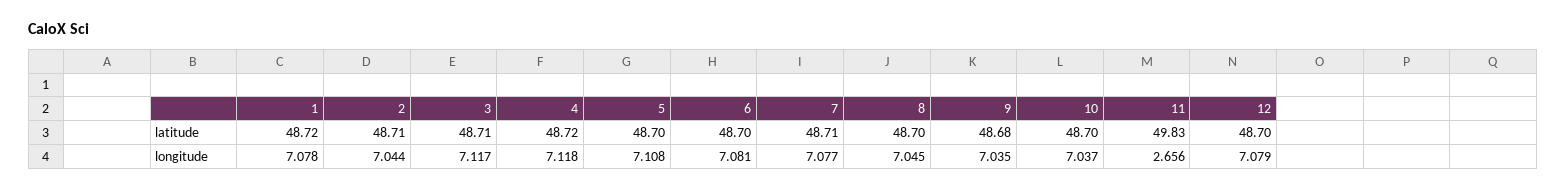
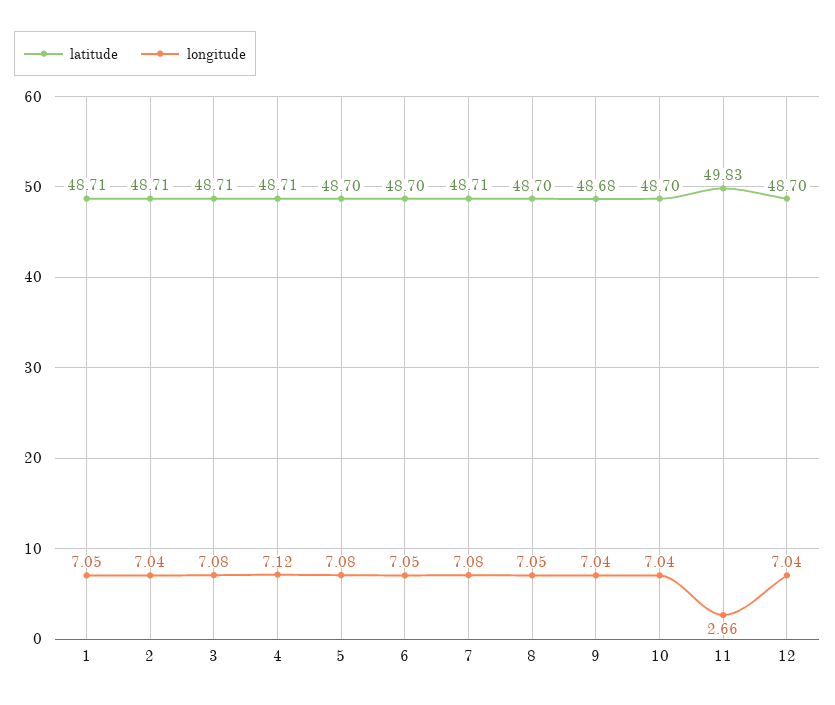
  {
    "latitude": {
-     "1": 48.72,
+     "1": 48.71,
      "2": 48.71,
      "3": 48.71,
-     "4": 48.72,
+     "4": 48.71,
      "5": 48.7,
      "6": 48.7,
      "7": 48.71,
      "8": 48.7,
      "9": 48.68,
      "10": 48.7,
      "11": 49.83,
      "12": 48.7
    },
    "longitude": {
-     "1": 7.078,
+     "1": 7.05,
      "2": 7.044,
-     "3": 7.117,
+     "3": 7.08,
      "4": 7.118,
-     "5": 7.108,
+     "5": 7.08,
-     "6": 7.081,
+     "6": 7.05,
      "7": 7.077,
      "8": 7.045,
      "9": 7.035,
      "10": 7.037,
      "11": 2.656,
-     "12": 7.079
+     "12": 7.04
    }
  }

